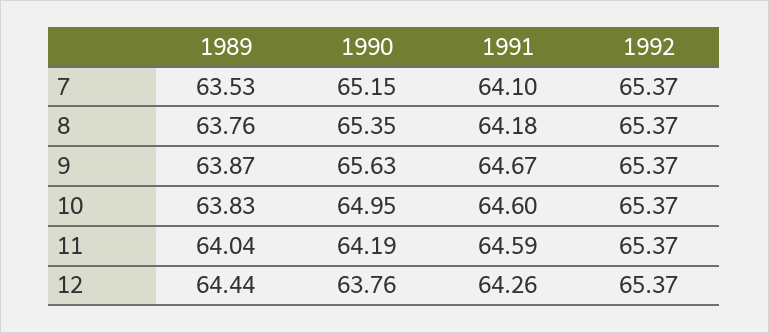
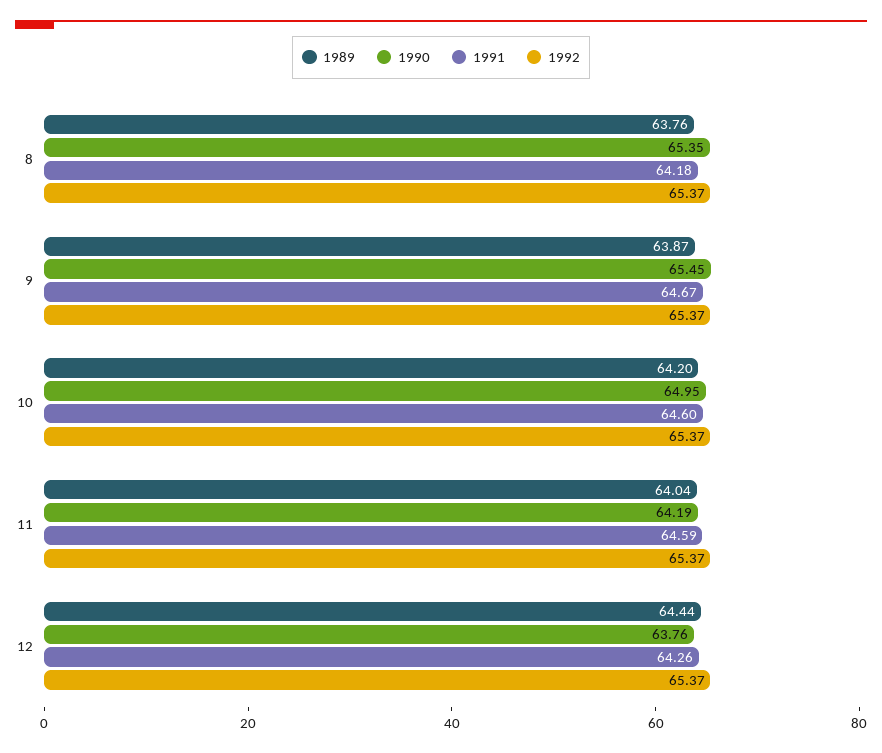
  {
    "1989": {
-     "7": 63.53,
      "8": 63.76,
      "9": 63.87,
-     "10": 63.83,
+     "10": 64.2,
      "11": 64.04,
      "12": 64.44
    },
    "1990": {
-     "7": 65.15,
      "8": 65.35,
-     "9": 65.63,
+     "9": 65.45,
      "10": 64.95,
      "11": 64.19,
      "12": 63.76
    },
    "1991": {
-     "7": 64.1,
      "8": 64.18,
      "9": 64.67,
      "10": 64.6,
      "11": 64.59,
      "12": 64.26
    },
    "1992": {
-     "7": 65.37,
      "8": 65.37,
      "9": 65.37,
      "10": 65.37,
      "11": 65.37,
      "12": 65.37
    }
  }

